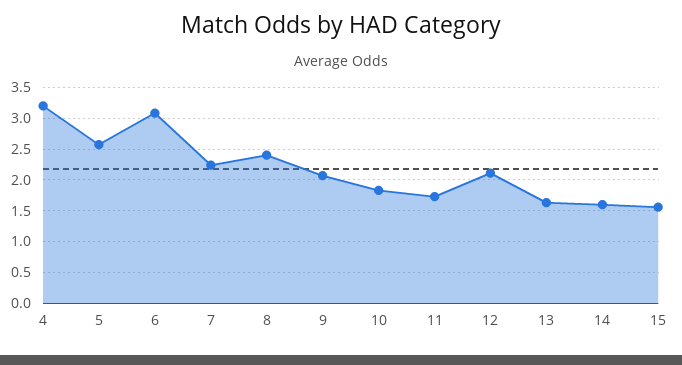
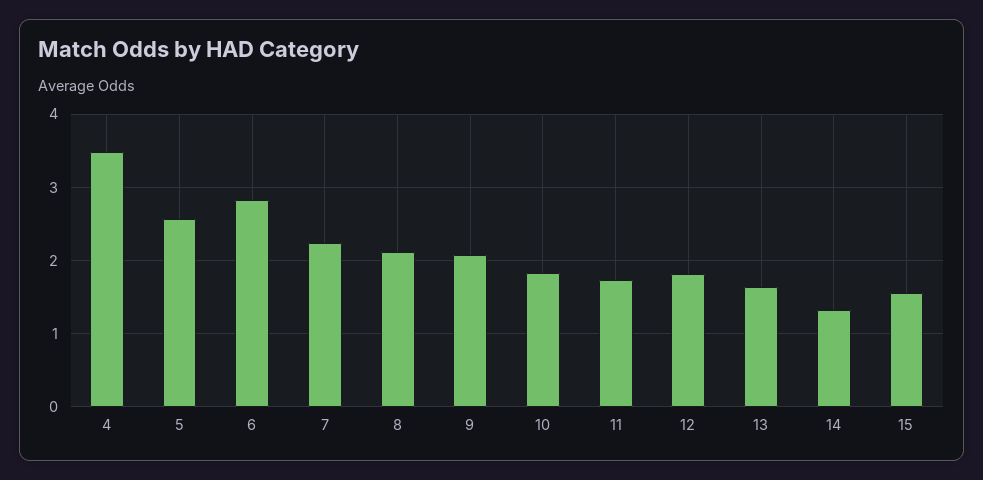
  {
-   "4": 3.2,
+   "4": 3.5,
    "5": 2.6,
-   "6": 3.1,
+   "6": 2.8,
    "7": 2.2,
-   "8": 2.4,
+   "8": 2.1,
    "9": 2.1,
    "10": 1.8,
    "11": 1.7,
-   "12": 2.1,
+   "12": 1.8,
    "13": 1.6,
-   "14": 1.6,
+   "14": 1.3,
    "15": 1.6
  }

